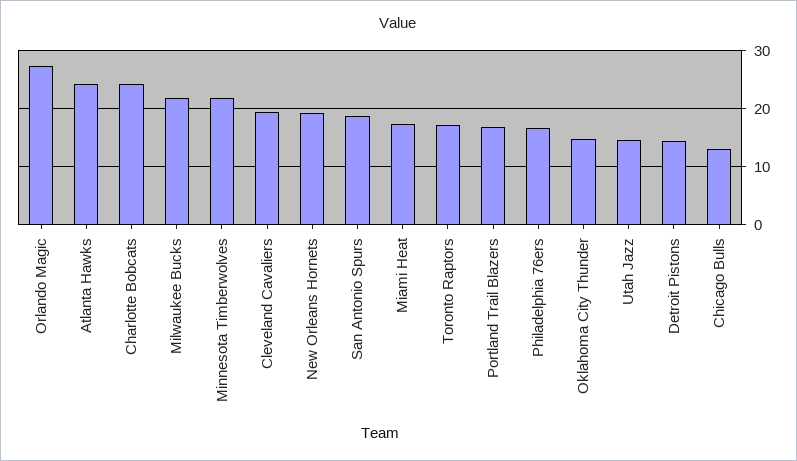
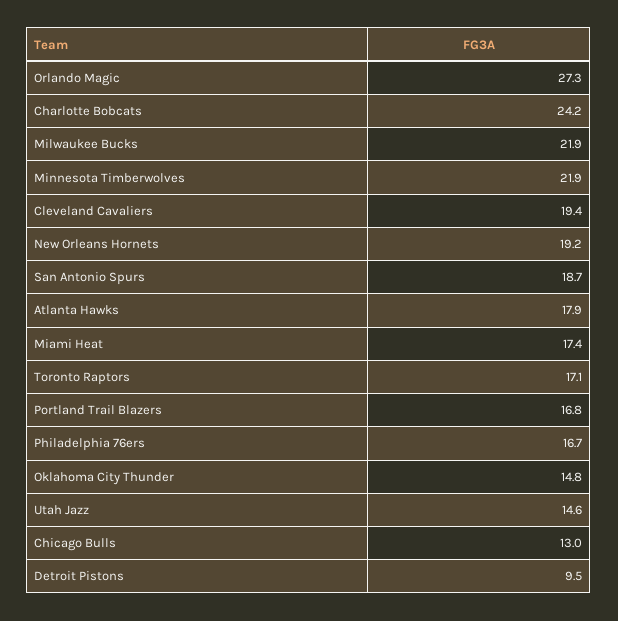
  {
    "Orlando Magic": 27.3,
-   "Atlanta Hawks": 24,
+   "Atlanta Hawks": 17.9,
    "Charlotte Bobcats": 24.2,
    "Milwaukee Bucks": 21.9,
    "Minnesota Timberwolves": 21.9,
    "Cleveland Cavaliers": 19.4,
    "New Orleans Hornets": 19.2,
    "San Antonio Spurs": 18.7,
    "Miami Heat": 17.4,
    "Toronto Raptors": 17.1,
    "Portland Trail Blazers": 16.8,
    "Philadelphia 76ers": 16.7,
    "Oklahoma City Thunder": 14.8,
    "Utah Jazz": 14.6,
-   "Detroit Pistons": 14,
+   "Detroit Pistons": 9.5,
    "Chicago Bulls": 13
  }

